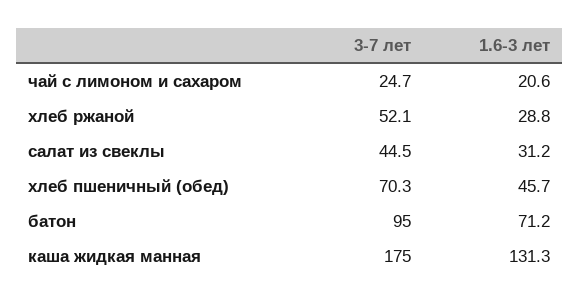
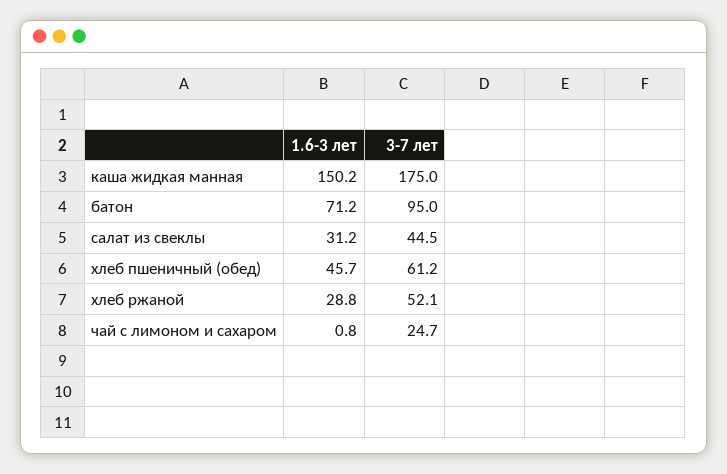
  {
    "3-7 лет": {
      "чай с лимоном и сахаром": 24.7,
      "хлеб ржаной": 52.1,
      "салат из свеклы": 44.5,
-     "хлеб пшеничный (обед)": 70.3,
+     "хлеб пшеничный (обед)": 61.2,
      "батон": 95,
      "каша жидкая манная": 175
    },
    "1.6-3 лет": {
-     "чай с лимоном и сахаром": 20.6,
+     "чай с лимоном и сахаром": 0.8,
      "хлеб ржаной": 28.8,
      "салат из свеклы": 31.2,
      "хлеб пшеничный (обед)": 45.7,
      "батон": 71.2,
-     "каша жидкая манная": 131.3
+     "каша жидкая манная": 150.2
    }
  }

